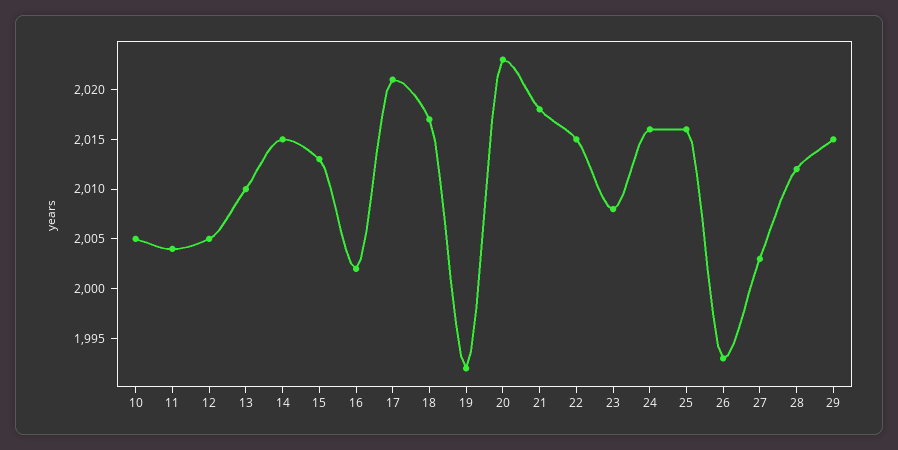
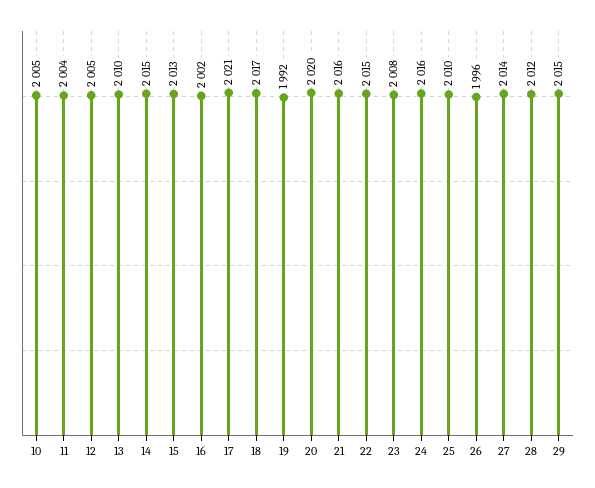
  {
    "10": 2005,
    "11": 2004,
    "12": 2005,
    "13": 2010,
    "14": 2015,
    "15": 2013,
    "16": 2002,
    "17": 2021,
    "18": 2017,
    "19": 1992,
-   "20": 2023,
+   "20": 2020,
-   "21": 2018,
+   "21": 2016,
    "22": 2015,
    "23": 2008,
    "24": 2016,
-   "25": 2016,
+   "25": 2010,
-   "26": 1993,
+   "26": 1996,
-   "27": 2003,
+   "27": 2014,
    "28": 2012,
    "29": 2015
  }

